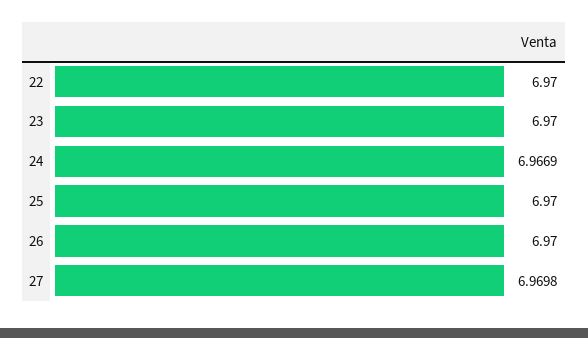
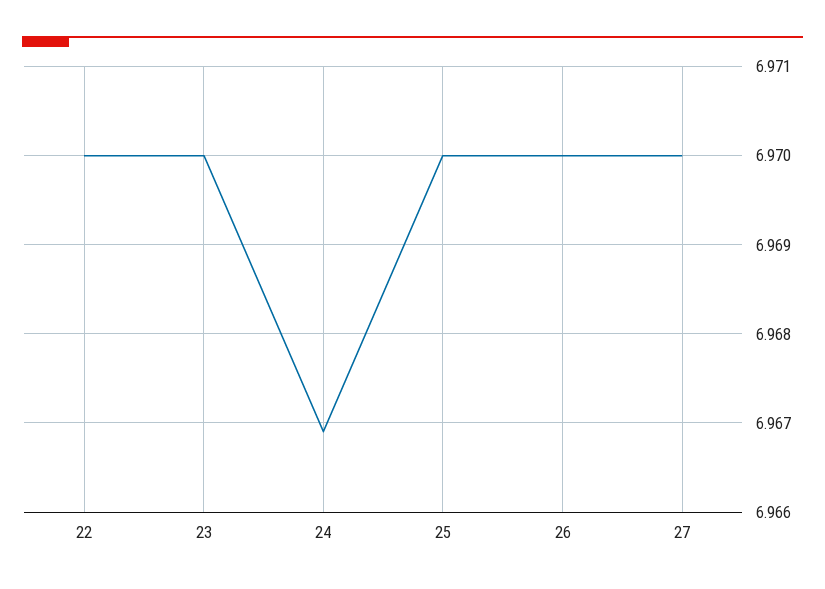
  {
    "22": 6.97,
    "23": 6.97,
    "24": 6.9669,
    "25": 6.97,
    "26": 6.97,
-   "27": 6.9698
+   "27": 6.97
  }

